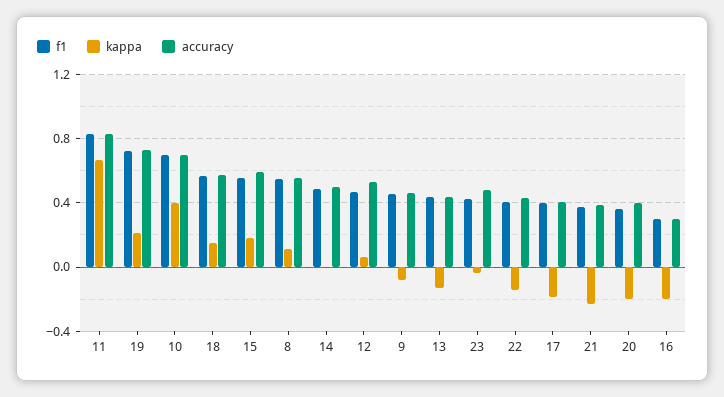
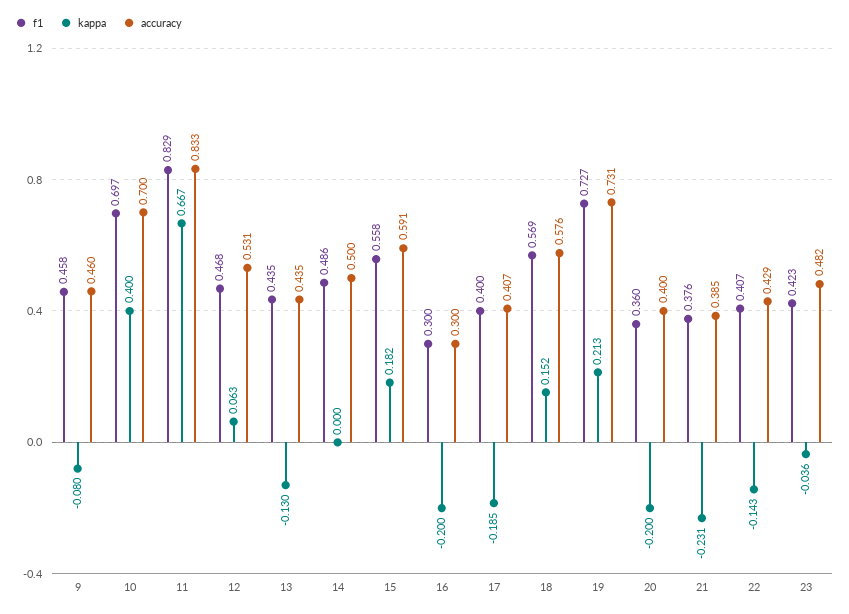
  {
    "f1": {
      "11": 0.829,
      "19": 0.727,
      "10": 0.697,
      "18": 0.569,
      "15": 0.558,
-     "8": 0.55,
      "14": 0.486,
      "12": 0.468,
      "9": 0.458,
      "13": 0.435,
      "23": 0.423,
      "22": 0.407,
      "17": 0.4,
      "21": 0.376,
      "20": 0.36,
      "16": 0.3
    },
    "kappa": {
      "11": 0.667,
      "19": 0.213,
      "10": 0.4,
      "18": 0.152,
      "15": 0.182,
-     "8": 0.1,
      "14": 0,
      "12": 0.063,
      "9": -0.08,
      "13": -0.13,
      "23": -0.036,
      "22": -0.143,
      "17": -0.185,
      "21": -0.231,
      "20": -0.2,
      "16": -0.2
    },
    "accuracy": {
      "11": 0.833,
      "19": 0.731,
      "10": 0.7,
      "18": 0.576,
      "15": 0.591,
-     "8": 0.55,
      "14": 0.5,
      "12": 0.531,
      "9": 0.46,
      "13": 0.435,
      "23": 0.482,
      "22": 0.429,
      "17": 0.407,
      "21": 0.385,
      "20": 0.4,
      "16": 0.3
    }
  }

